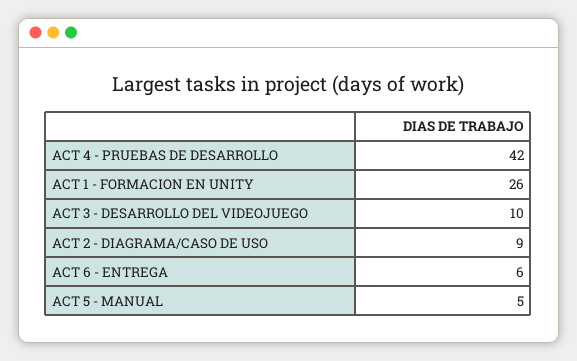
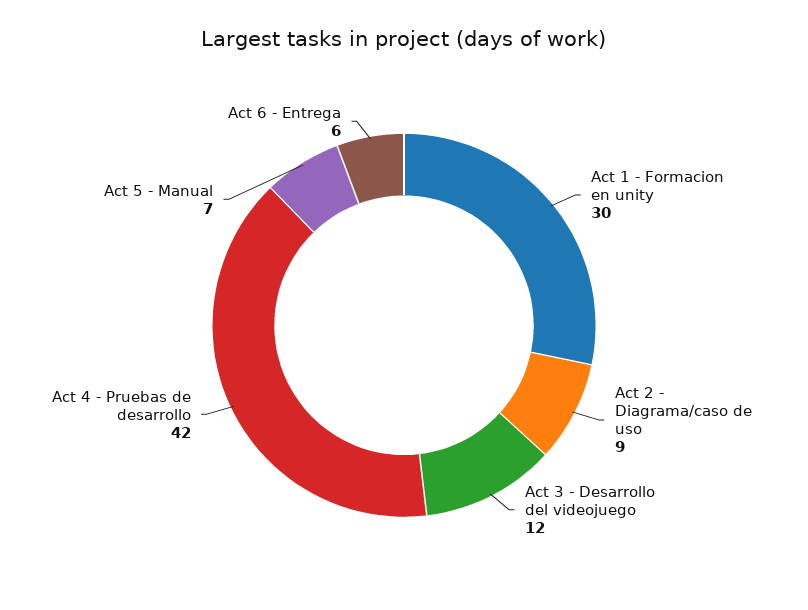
  {
    "ACT 4 - PRUEBAS DE DESARROLLO": 42,
-   "ACT 1 - FORMACION EN UNITY": 26,
+   "ACT 1 - FORMACION EN UNITY": 30,
-   "ACT 3 - DESARROLLO DEL VIDEOJUEGO": 10,
+   "ACT 3 - DESARROLLO DEL VIDEOJUEGO": 12,
    "ACT 2 - DIAGRAMA/CASO DE USO": 9,
    "ACT 6 - ENTREGA": 6,
-   "ACT 5 - MANUAL": 5
+   "ACT 5 - MANUAL": 7
  }

